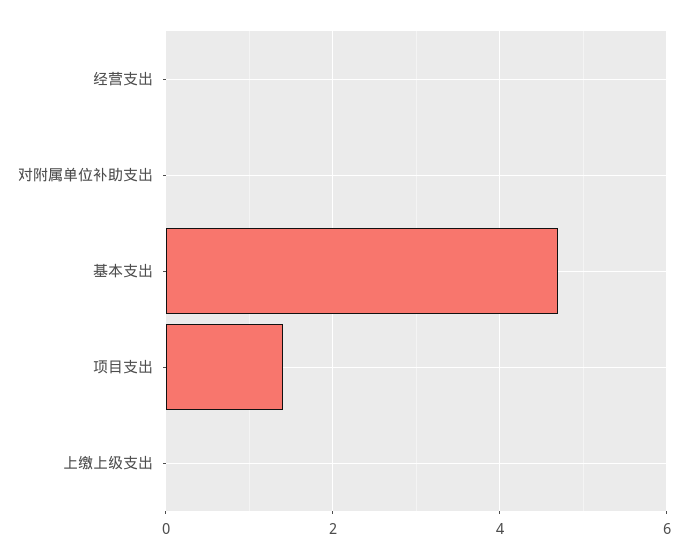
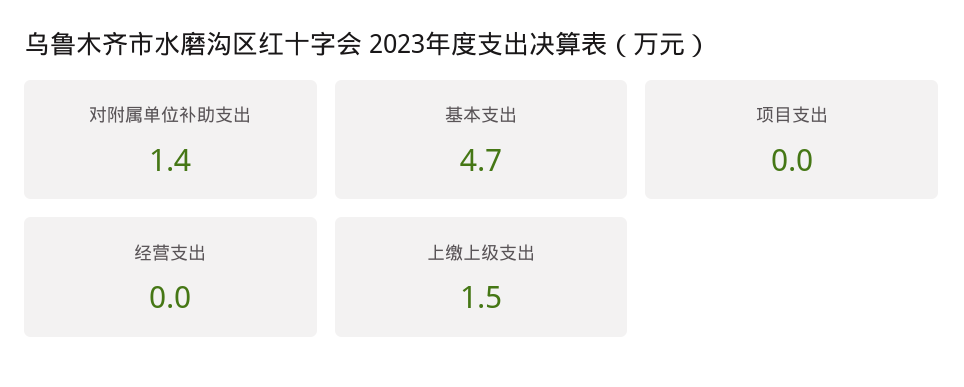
  {
    "经营支出": 0,
-   "对附属单位补助支出": 0,
+   "对附属单位补助支出": 1.4,
    "基本支出": 4.7,
-   "项目支出": 1.5,
+   "项目支出": 0,
-   "上缴上级支出": 0
+   "上缴上级支出": 1.5
  }

